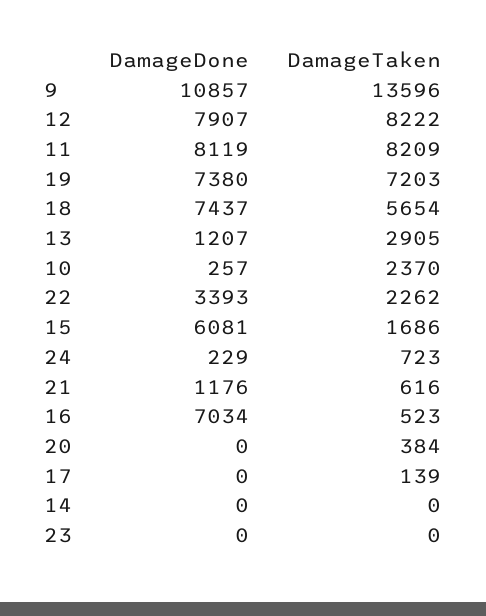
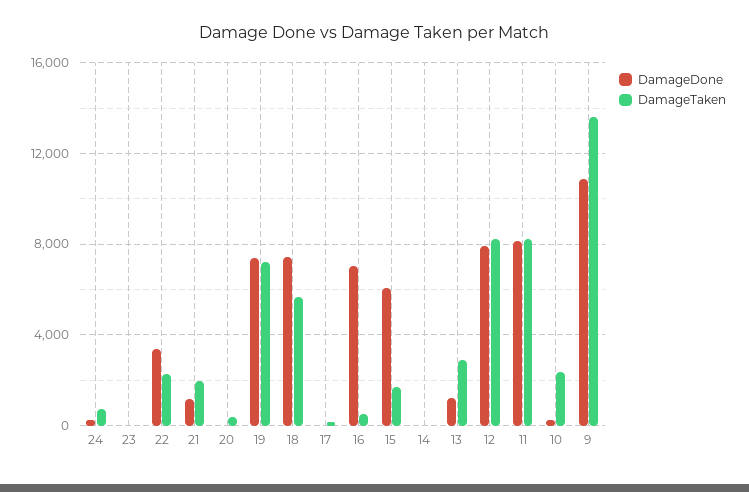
  {
    "DamageDone": {
      "9": 10857,
      "12": 7907,
      "11": 8119,
      "19": 7380,
      "18": 7437,
      "13": 1207,
      "10": 257,
      "22": 3393,
      "15": 6081,
      "24": 229,
      "21": 1176,
      "16": 7034,
      "20": 0,
      "17": 0,
      "14": 0,
      "23": 0
    },
    "DamageTaken": {
      "9": 13596,
      "12": 8222,
      "11": 8209,
      "19": 7203,
      "18": 5654,
      "13": 2905,
      "10": 2370,
      "22": 2262,
      "15": 1686,
      "24": 723,
-     "21": 616,
+     "21": 2000,
      "16": 523,
      "20": 384,
      "17": 139,
      "14": 0,
      "23": 0
    }
  }

